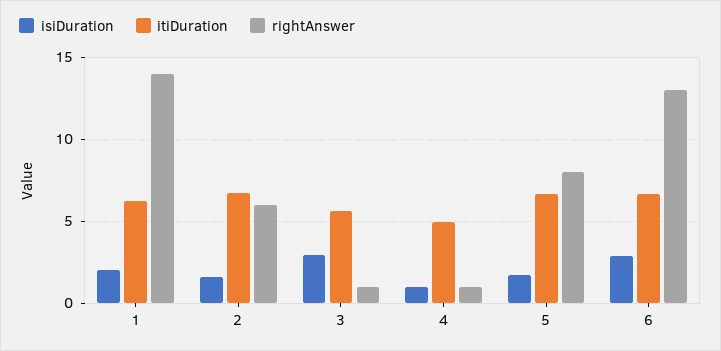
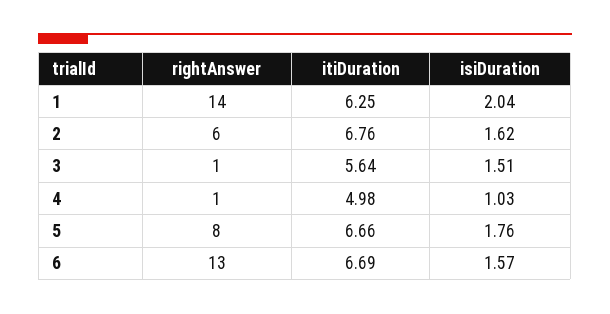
  {
    "isiDuration": {
      "1": 2.04,
      "2": 1.62,
-     "3": 3,
+     "3": 1.51,
      "4": 1.03,
      "5": 1.76,
-     "6": 3
+     "6": 1.57
    },
    "itiDuration": {
      "1": 6.25,
      "2": 6.76,
      "3": 5.64,
      "4": 4.98,
      "5": 6.66,
      "6": 6.69
    },
    "rightAnswer": {
      "1": 14,
      "2": 6,
      "3": 1,
      "4": 1,
      "5": 8,
      "6": 13
    }
  }

